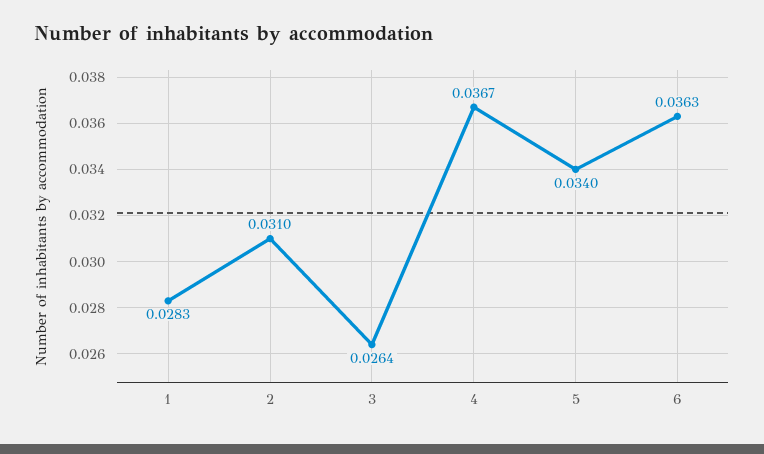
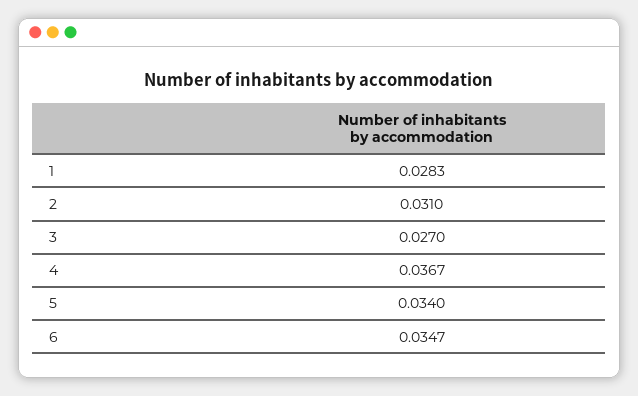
  {
    "1": 0.0283,
    "2": 0.031,
-   "3": 0.0264,
+   "3": 0.027,
    "4": 0.0367,
    "5": 0.034,
-   "6": 0.0363
+   "6": 0.0347
  }

